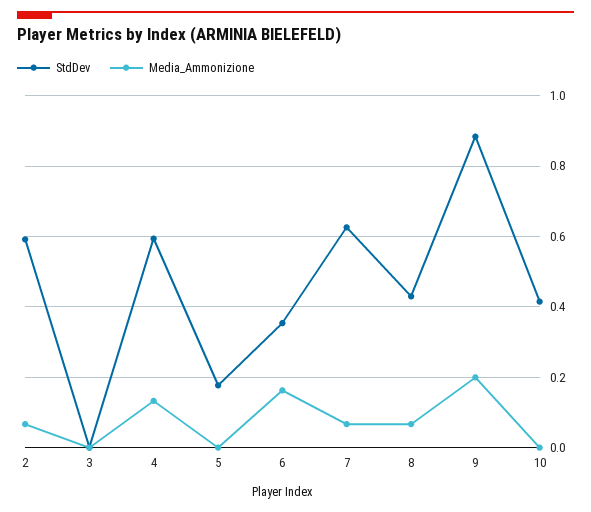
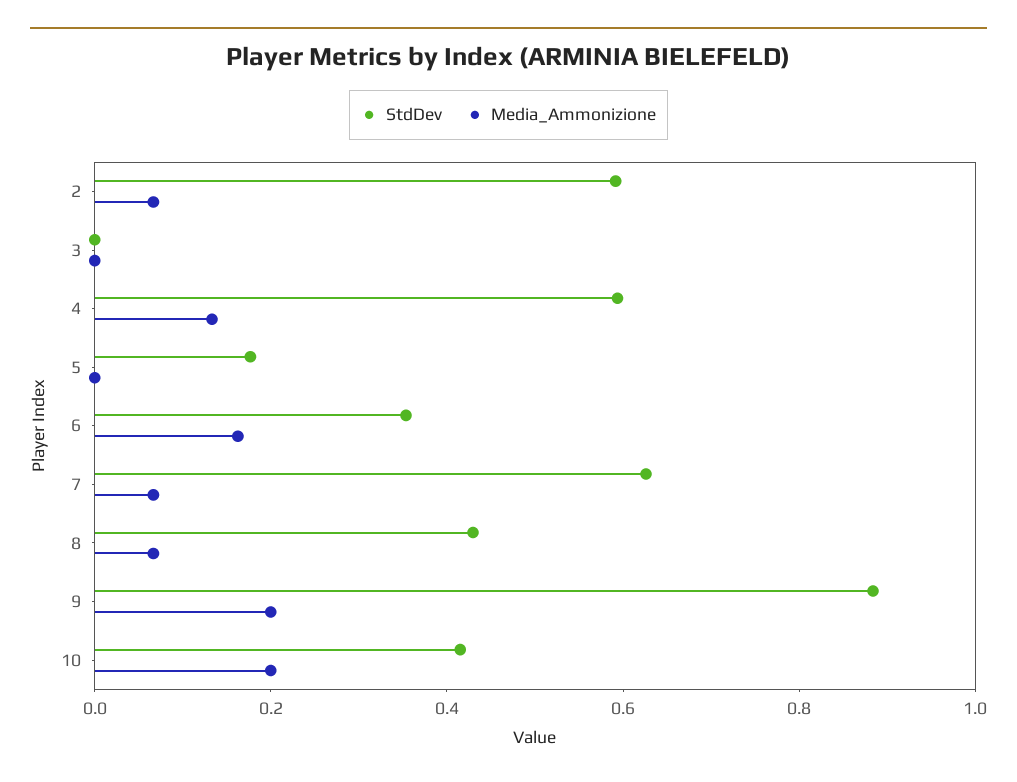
  {
    "StdDev": {
      "2": 0.6,
      "3": 0,
      "4": 0.6,
      "5": 0.18,
      "6": 0.36,
      "7": 0.62,
      "8": 0.42,
      "9": 0.88,
      "10": 0.42
    },
    "Media_Ammonizione": {
      "2": 0.06,
      "3": 0,
      "4": 0.14,
      "5": 0,
      "6": 0.16,
      "7": 0.06,
      "8": 0.06,
      "9": 0.2,
-     "10": 0
+     "10": 0.2
    }
  }

